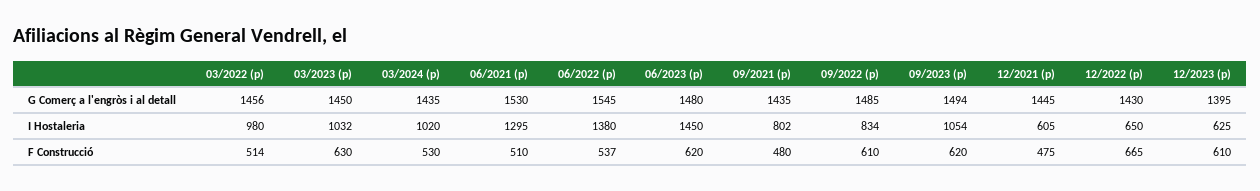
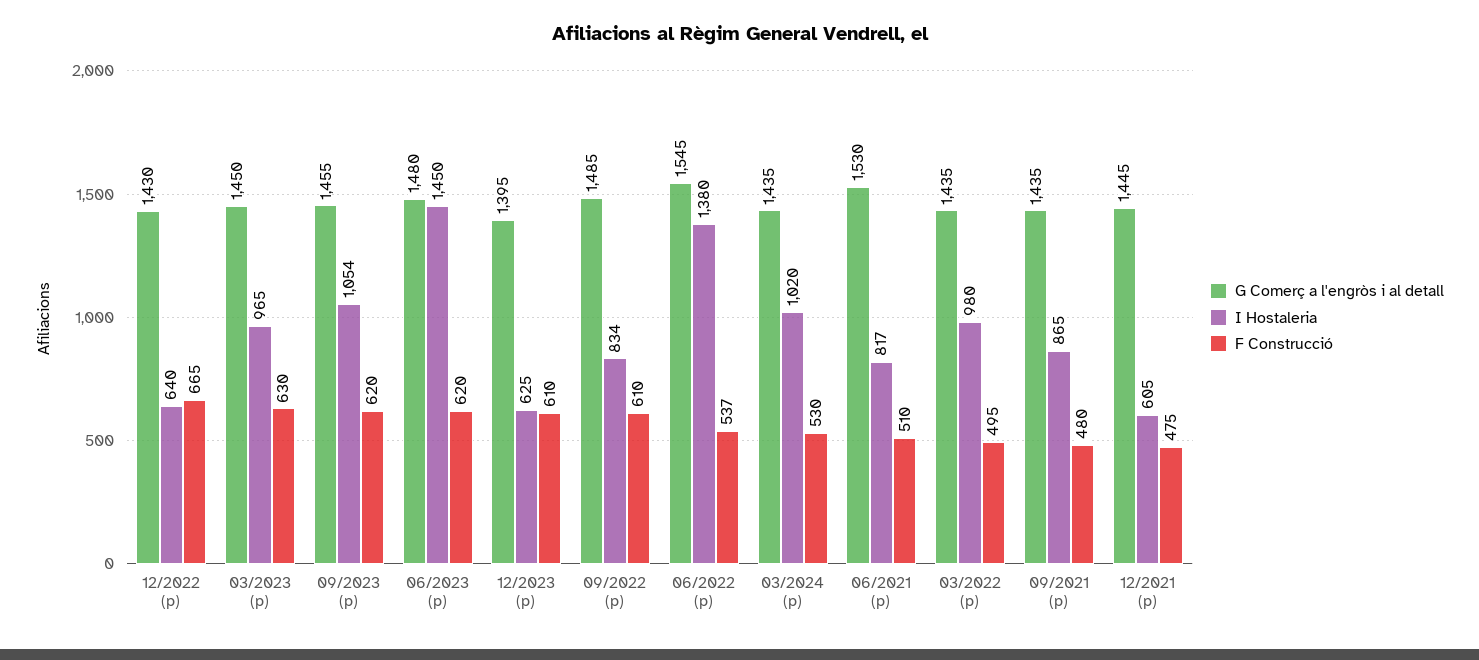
  {
    "G Comerç a l'engròs i al detall": {
-     "03/2022 (p)": 1456,
+     "03/2022 (p)": 1435,
      "03/2023 (p)": 1450,
      "03/2024 (p)": 1435,
      "06/2021 (p)": 1530,
      "06/2022 (p)": 1545,
      "06/2023 (p)": 1480,
      "09/2021 (p)": 1435,
      "09/2022 (p)": 1485,
-     "09/2023 (p)": 1494,
+     "09/2023 (p)": 1455,
      "12/2021 (p)": 1445,
      "12/2022 (p)": 1430,
      "12/2023 (p)": 1395
    },
    "I Hostaleria": {
      "03/2022 (p)": 980,
-     "03/2023 (p)": 1032,
+     "03/2023 (p)": 965,
      "03/2024 (p)": 1020,
-     "06/2021 (p)": 1295,
+     "06/2021 (p)": 817,
      "06/2022 (p)": 1380,
      "06/2023 (p)": 1450,
-     "09/2021 (p)": 802,
+     "09/2021 (p)": 865,
      "09/2022 (p)": 834,
      "09/2023 (p)": 1054,
      "12/2021 (p)": 605,
-     "12/2022 (p)": 650,
+     "12/2022 (p)": 640,
      "12/2023 (p)": 625
    },
    "F Construcció": {
-     "03/2022 (p)": 514,
+     "03/2022 (p)": 495,
      "03/2023 (p)": 630,
      "03/2024 (p)": 530,
      "06/2021 (p)": 510,
      "06/2022 (p)": 537,
      "06/2023 (p)": 620,
      "09/2021 (p)": 480,
      "09/2022 (p)": 610,
      "09/2023 (p)": 620,
      "12/2021 (p)": 475,
      "12/2022 (p)": 665,
      "12/2023 (p)": 610
    }
  }

